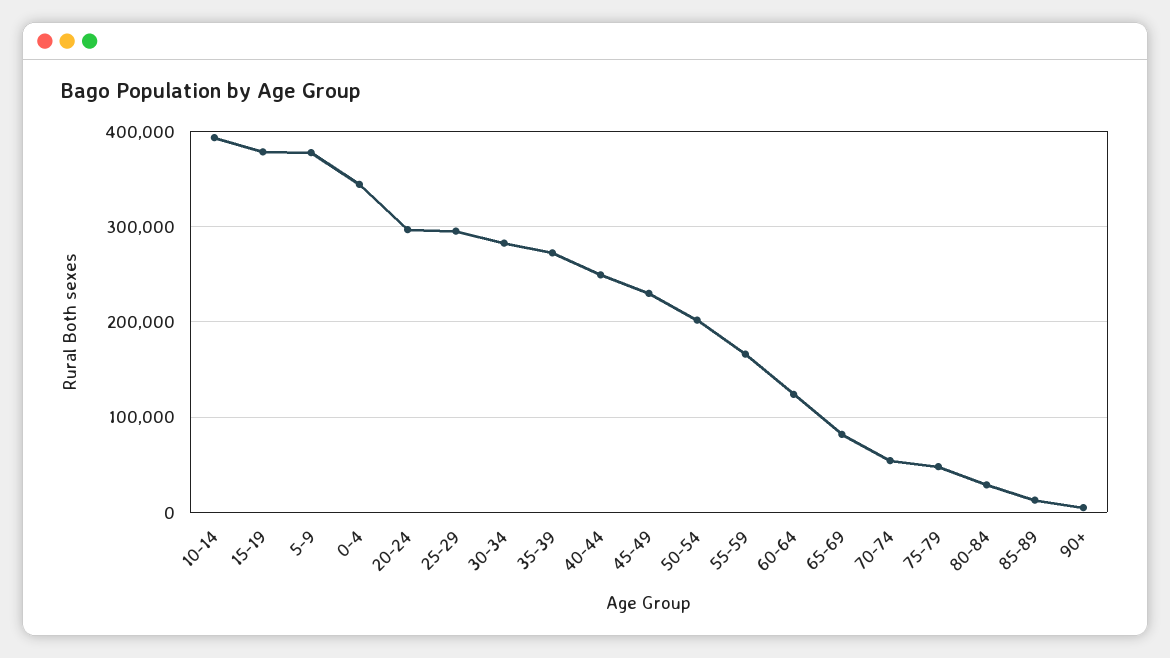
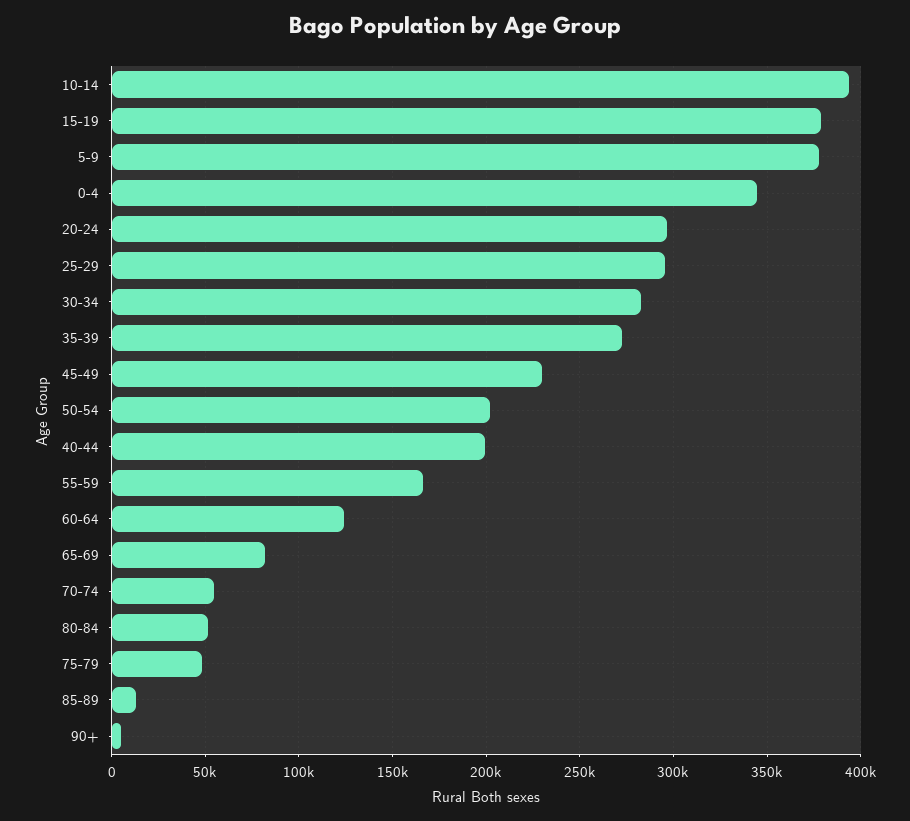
  {
    "10-14": 395000,
    "15-19": 380000,
    "5-9": 380000,
    "0-4": 345000,
    "20-24": 295000,
    "25-29": 295000,
    "30-34": 285000,
    "35-39": 270000,
-   "40-44": 250000,
+   "40-44": 200000,
    "45-49": 230000,
    "50-54": 200000,
    "55-59": 165000,
    "60-64": 125000,
    "65-69": 80000,
    "70-74": 55000,
    "75-79": 50000,
-   "80-84": 30000,
+   "80-84": 50000,
    "85-89": 15000,
    "90+": 5000
  }

